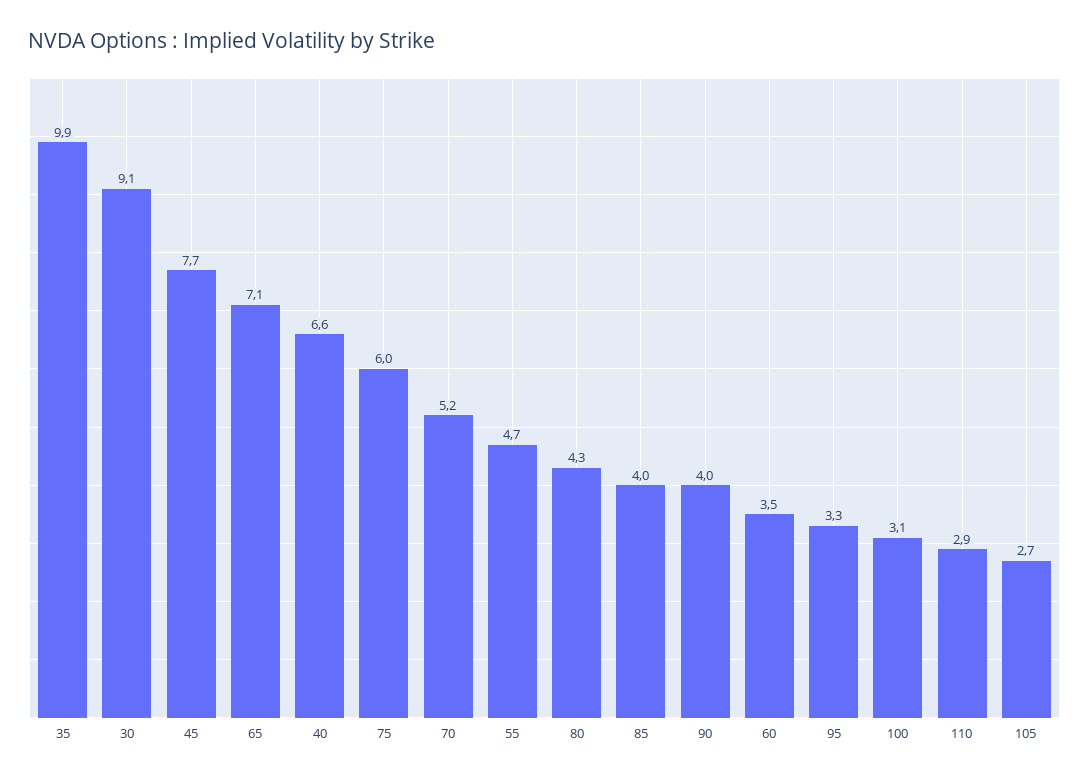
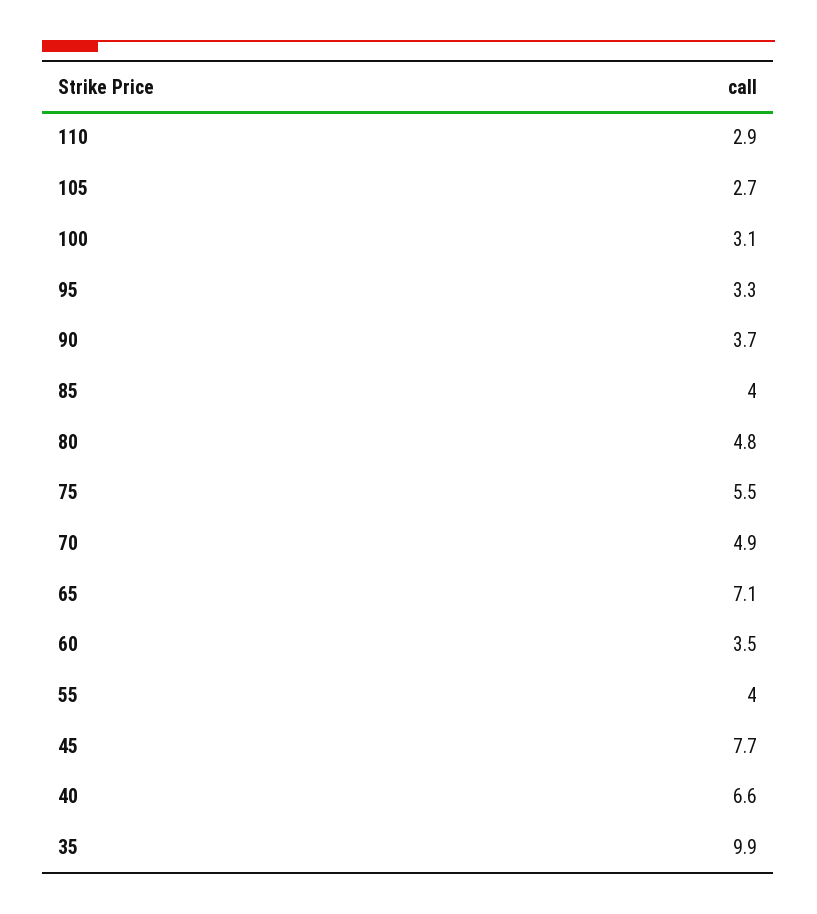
  {
    "35": 9.9,
-   "30": 9.1,
    "45": 7.7,
    "65": 7.1,
    "40": 6.6,
-   "75": 6,
+   "75": 5.5,
-   "70": 5.2,
+   "70": 4.9,
-   "55": 4.7,
+   "55": 4,
-   "80": 4.3,
+   "80": 4.8,
    "85": 4,
-   "90": 4,
+   "90": 3.7,
    "60": 3.5,
    "95": 3.3,
    "100": 3.1,
    "110": 2.9,
    "105": 2.7
  }

